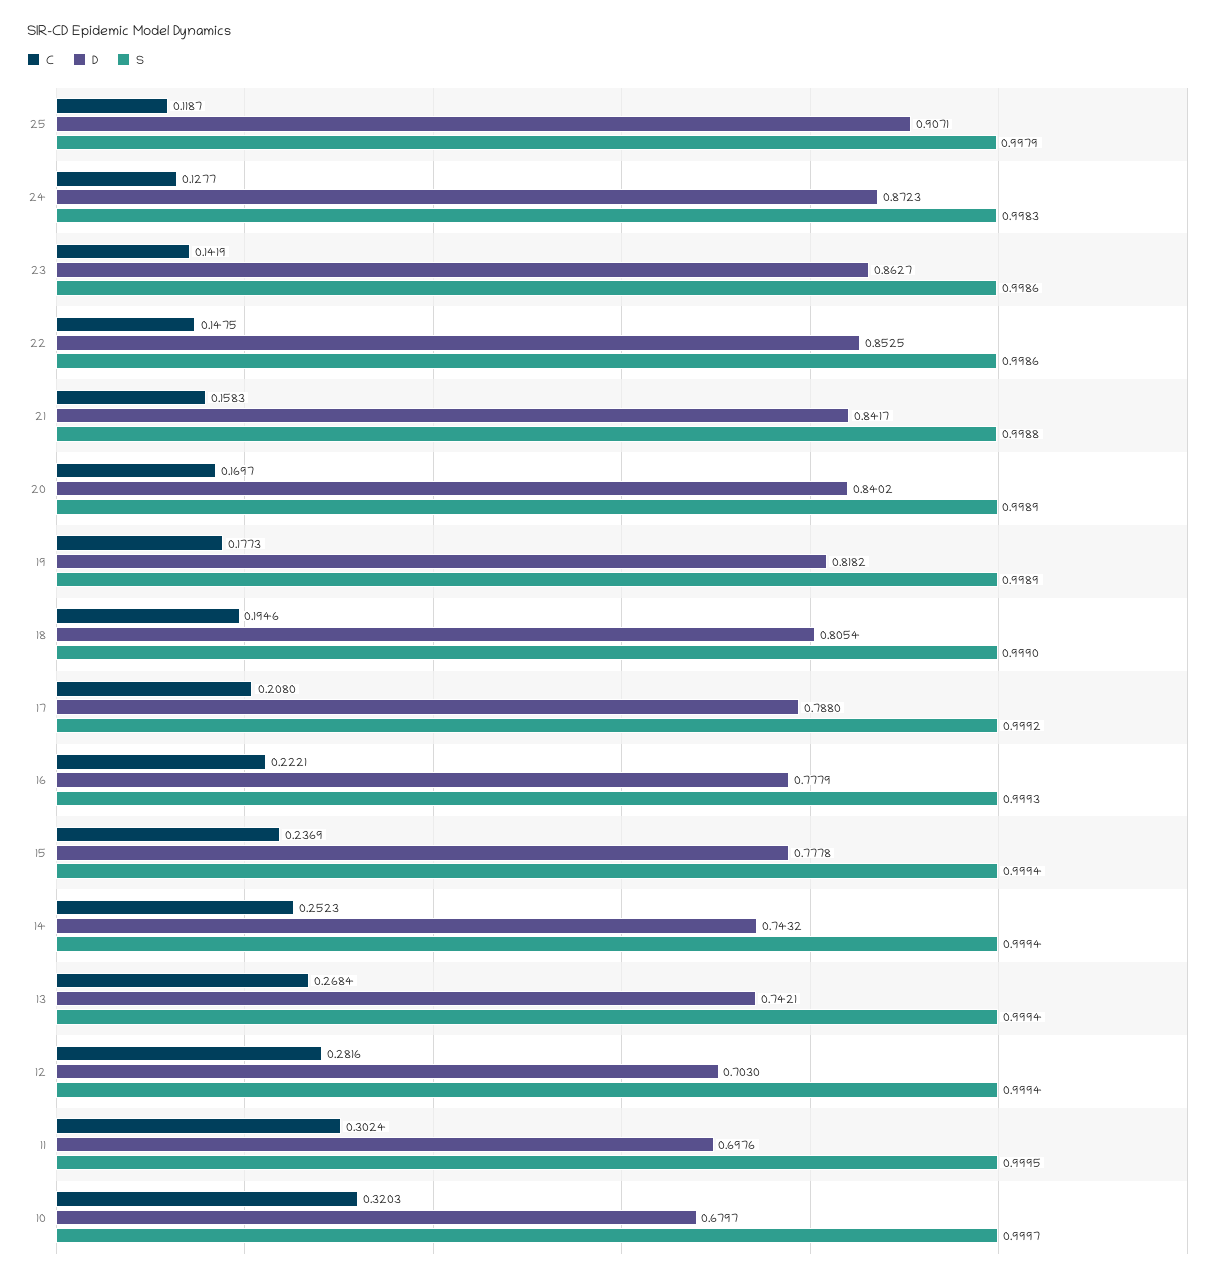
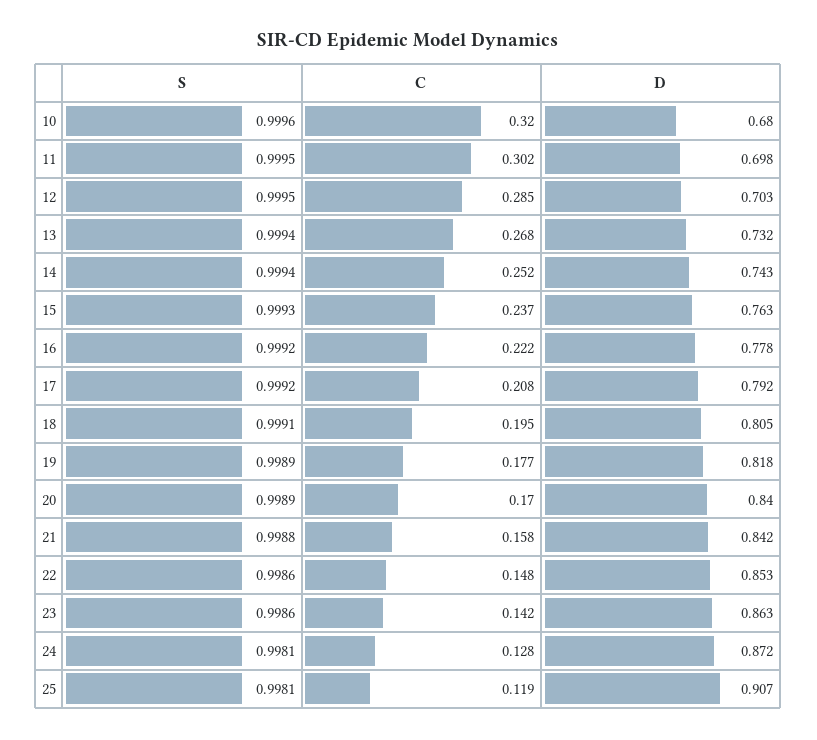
  {
    "C": {
      "25": 0.1187,
      "24": 0.1277,
      "23": 0.1419,
      "22": 0.1475,
      "21": 0.1583,
      "20": 0.1697,
      "19": 0.1773,
      "18": 0.1946,
      "17": 0.208,
      "16": 0.2221,
      "15": 0.2369,
      "14": 0.2523,
      "13": 0.2684,
-     "12": 0.2816,
+     "12": 0.285,
      "11": 0.3024,
      "10": 0.3203
    },
    "D": {
      "25": 0.9071,
      "24": 0.8723,
      "23": 0.8627,
      "22": 0.8525,
      "21": 0.8417,
      "20": 0.8402,
      "19": 0.8182,
      "18": 0.8054,
-     "17": 0.788,
+     "17": 0.792,
      "16": 0.7779,
-     "15": 0.7778,
+     "15": 0.763,
      "14": 0.7432,
-     "13": 0.7421,
+     "13": 0.732,
      "12": 0.703,
      "11": 0.6976,
      "10": 0.6797
    },
    "S": {
-     "25": 0.9979,
+     "25": 0.9981,
-     "24": 0.9983,
+     "24": 0.9981,
      "23": 0.9986,
      "22": 0.9986,
      "21": 0.9988,
      "20": 0.9989,
      "19": 0.9989,
-     "18": 0.999,
+     "18": 0.9991,
      "17": 0.9992,
-     "16": 0.9993,
+     "16": 0.9992,
-     "15": 0.9994,
+     "15": 0.9993,
      "14": 0.9994,
      "13": 0.9994,
-     "12": 0.9994,
+     "12": 0.9995,
      "11": 0.9995,
-     "10": 0.9997
+     "10": 0.9996
    }
  }

